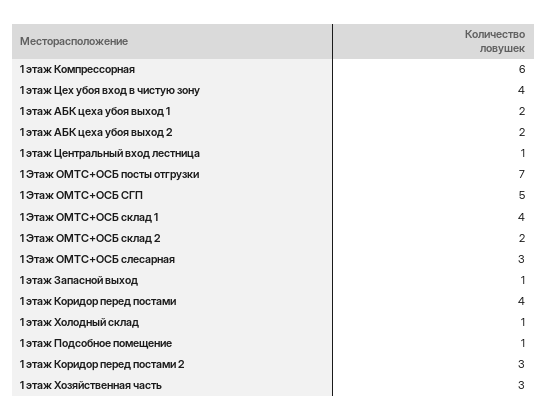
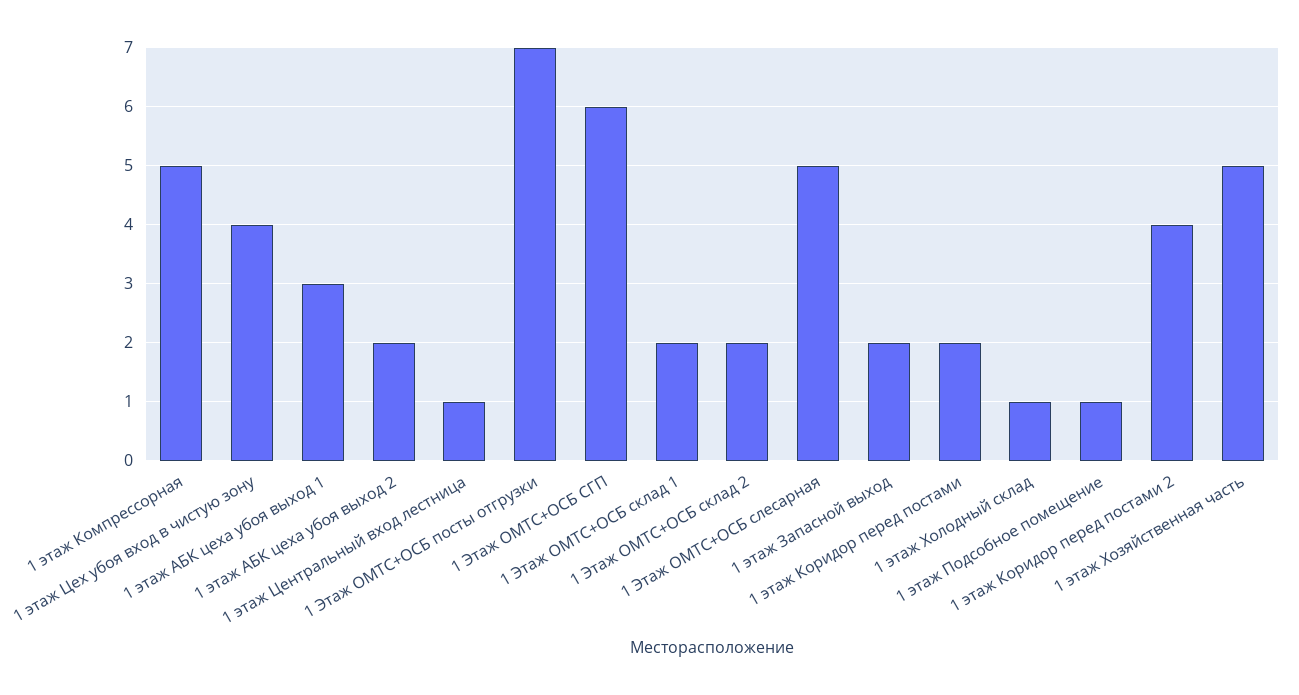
  {
-   "1 этаж Компрессорная": 6,
+   "1 этаж Компрессорная": 5,
    "1 этаж Цех убоя вход в чистую зону": 4,
-   "1 этаж АБК цеха убоя выход 1": 2,
+   "1 этаж АБК цеха убоя выход 1": 3,
    "1 этаж АБК цеха убоя выход 2": 2,
    "1 этаж Центральный вход лестница": 1,
    "1 Этаж ОМТС+ОСБ посты отгрузки": 7,
-   "1 Этаж ОМТС+ОСБ СГП": 5,
+   "1 Этаж ОМТС+ОСБ СГП": 6,
-   "1 Этаж ОМТС+ОСБ склад 1": 4,
+   "1 Этаж ОМТС+ОСБ склад 1": 2,
    "1 Этаж ОМТС+ОСБ склад 2": 2,
-   "1 Этаж ОМТС+ОСБ слесарная": 3,
+   "1 Этаж ОМТС+ОСБ слесарная": 5,
-   "1 этаж Запасной выход": 1,
+   "1 этаж Запасной выход": 2,
-   "1 этаж Коридор перед постами": 4,
+   "1 этаж Коридор перед постами": 2,
    "1 этаж Холодный склад": 1,
    "1 этаж Подсобное помещение": 1,
-   "1 этаж Коридор перед постами 2": 3,
+   "1 этаж Коридор перед постами 2": 4,
-   "1 этаж Хозяйственная часть": 3
+   "1 этаж Хозяйственная часть": 5
  }

